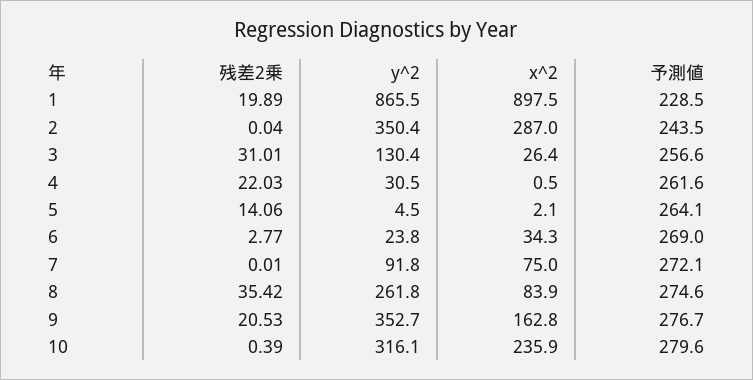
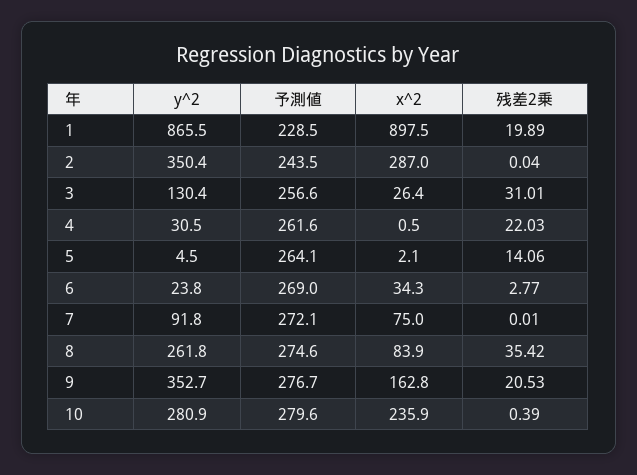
  {
    "残差2乗": {
      "1": 19.89,
      "2": 0.04,
      "3": 31.01,
      "4": 22.03,
      "5": 14.06,
      "6": 2.77,
      "7": 0.01,
      "8": 35.42,
      "9": 20.53,
      "10": 0.39
    },
    "y^2": {
      "1": 865.5,
      "2": 350.4,
      "3": 130.4,
      "4": 30.5,
      "5": 4.5,
      "6": 23.8,
      "7": 91.8,
      "8": 261.8,
      "9": 352.7,
-     "10": 316.1
+     "10": 280.9
    },
    "x^2": {
      "1": 897.5,
      "2": 287,
      "3": 26.4,
      "4": 0.5,
      "5": 2.1,
      "6": 34.3,
      "7": 75,
      "8": 83.9,
      "9": 162.8,
      "10": 235.9
    },
    "予測値": {
      "1": 228.5,
      "2": 243.5,
      "3": 256.6,
      "4": 261.6,
      "5": 264.1,
      "6": 269,
      "7": 272.1,
      "8": 274.6,
      "9": 276.7,
      "10": 279.6
    }
  }

